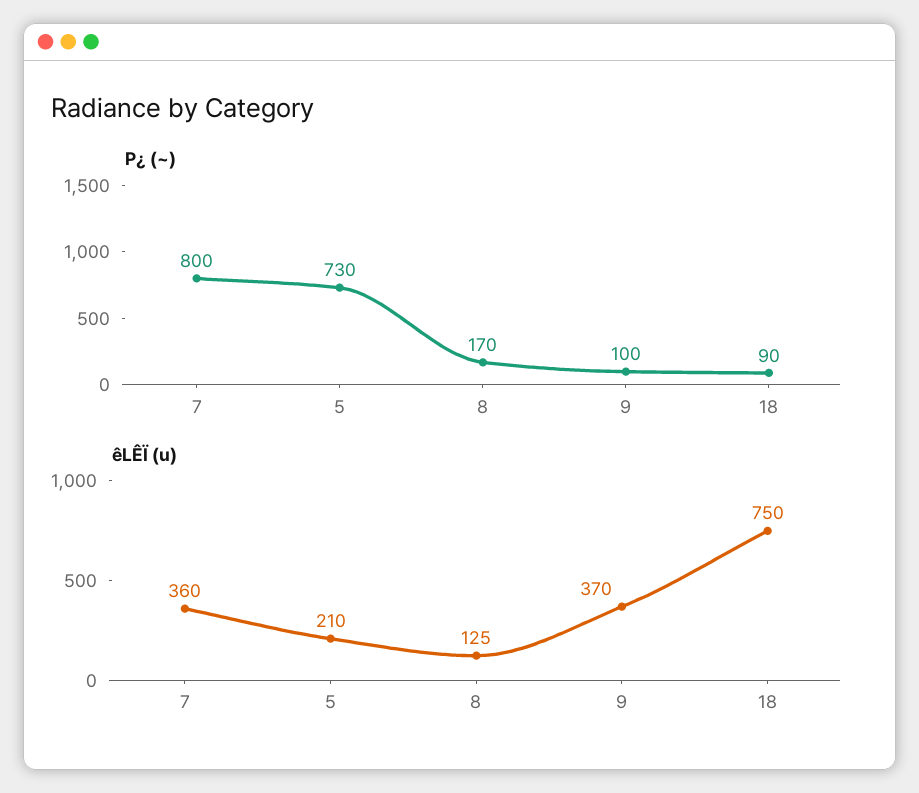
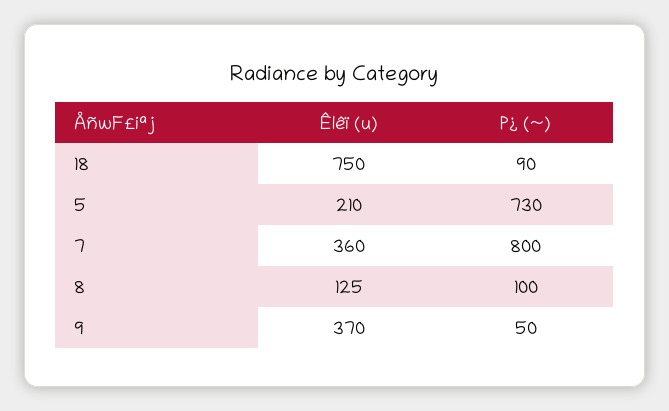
  {
    "P¿ (~)": {
      "7": 800,
      "5": 730,
-     "8": 170,
+     "8": 100,
-     "9": 100,
+     "9": 50,
      "18": 90
    },
    "êLÊÏ (u)": {
      "7": 360,
      "5": 210,
      "8": 125,
      "9": 370,
      "18": 750
    }
  }

